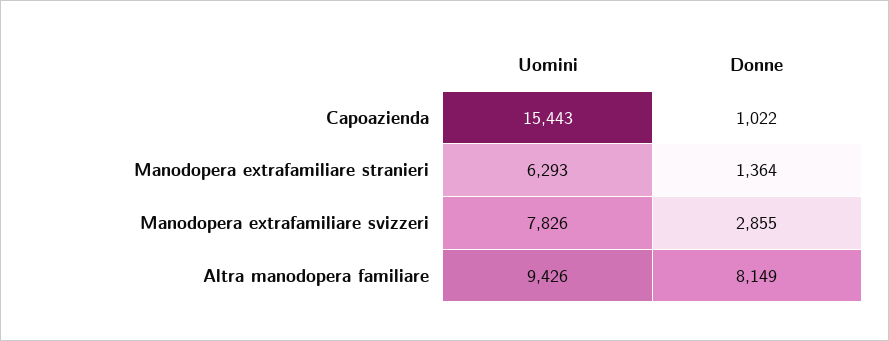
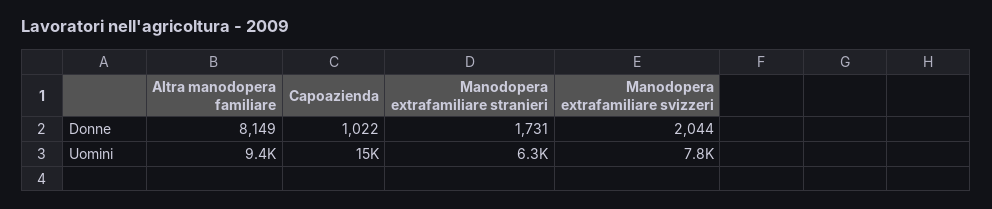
  {
    "Uomini": {
      "Capoazienda": 15443,
      "Manodopera extrafamiliare stranieri": 6293,
      "Manodopera extrafamiliare svizzeri": 7826,
      "Altra manodopera familiare": 9426
    },
    "Donne": {
      "Capoazienda": 1022,
-     "Manodopera extrafamiliare stranieri": 1364,
+     "Manodopera extrafamiliare stranieri": 1731,
-     "Manodopera extrafamiliare svizzeri": 2855,
+     "Manodopera extrafamiliare svizzeri": 2044,
      "Altra manodopera familiare": 8149
    }
  }

